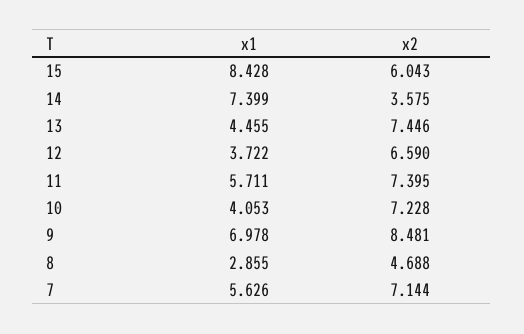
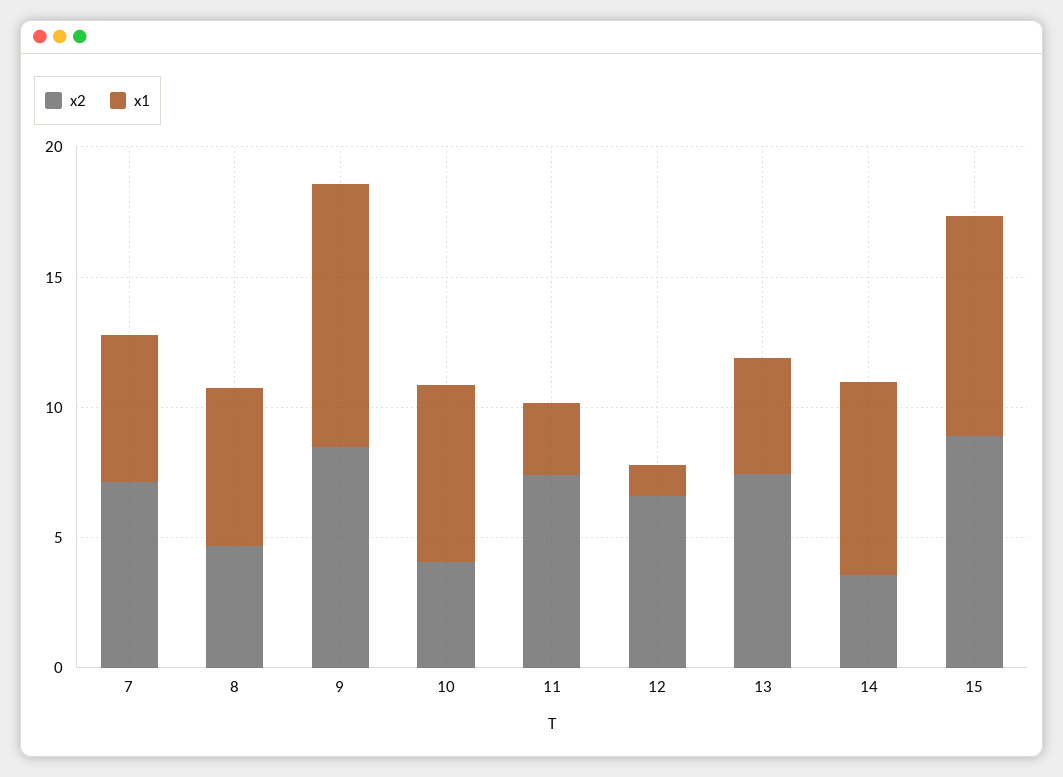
  {
    "x1": {
      "15": 8.428,
      "14": 7.399,
      "13": 4.455,
-     "12": 3.722,
+     "12": 1,
-     "11": 5.711,
+     "11": 3,
-     "10": 4.053,
+     "10": 7,
-     "9": 6.978,
+     "9": 10,
-     "8": 2.855,
+     "8": 6,
      "7": 5.626
    },
    "x2": {
-     "15": 6.043,
+     "15": 9,
      "14": 3.575,
      "13": 7.446,
      "12": 6.59,
      "11": 7.395,
-     "10": 7.228,
+     "10": 4,
      "9": 8.481,
      "8": 4.688,
      "7": 7.144
    }
  }

